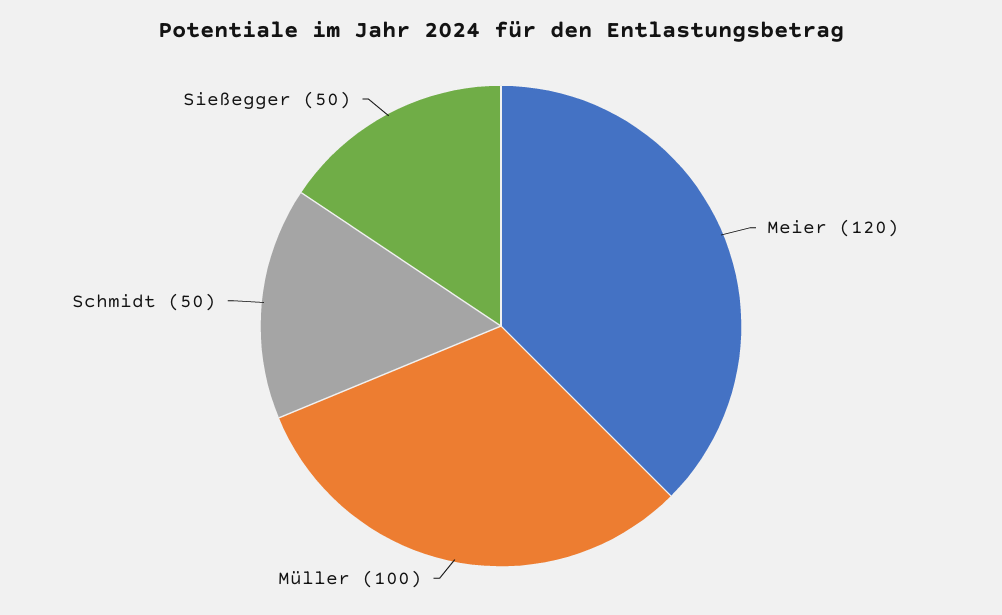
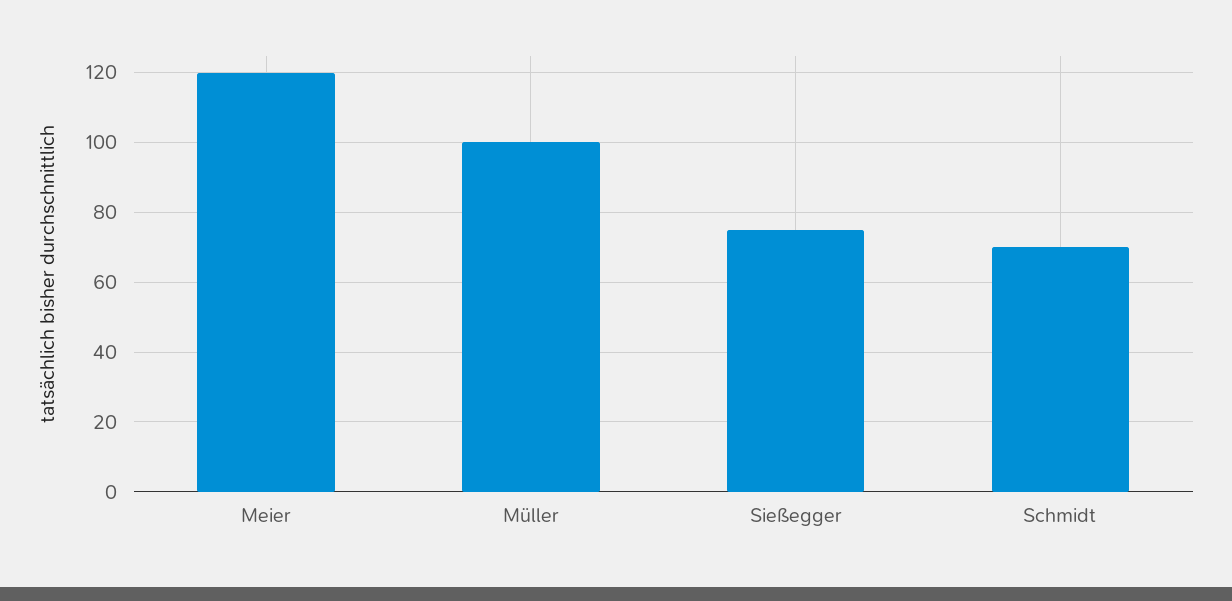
  {
    "Meier": 120,
    "Müller": 100,
-   "Schmidt": 50,
+   "Schmidt": 70,
-   "Sießegger": 50
+   "Sießegger": 75
  }

